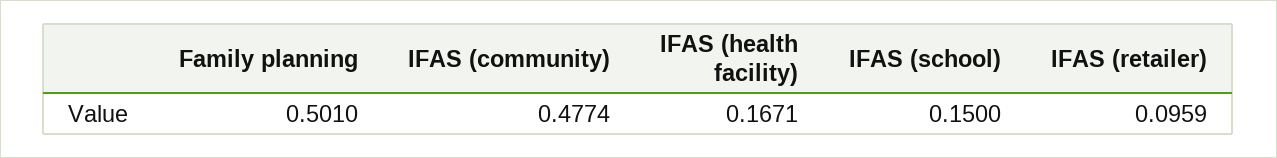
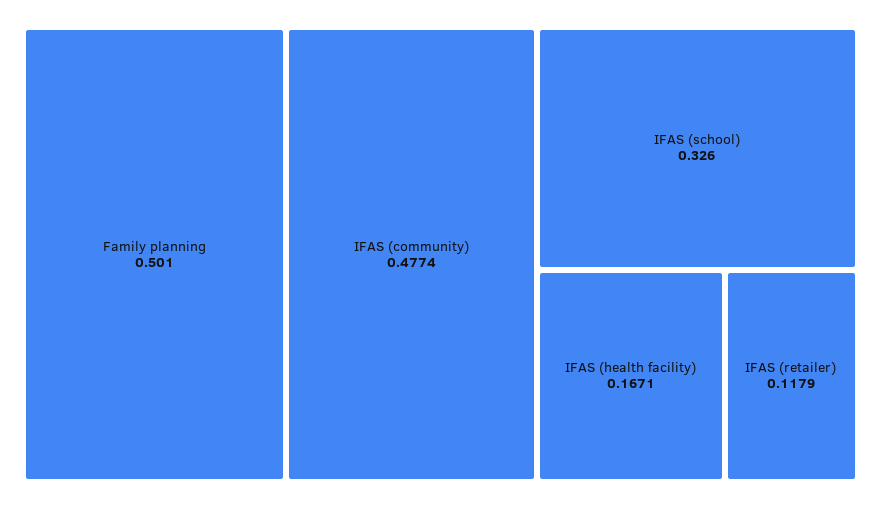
  {
    "Family planning": 0.501,
    "IFAS (community)": 0.4774,
    "IFAS (health facility)": 0.1671,
-   "IFAS (school)": 0.15,
+   "IFAS (school)": 0.326,
-   "IFAS (retailer)": 0.0959
+   "IFAS (retailer)": 0.1179
  }

